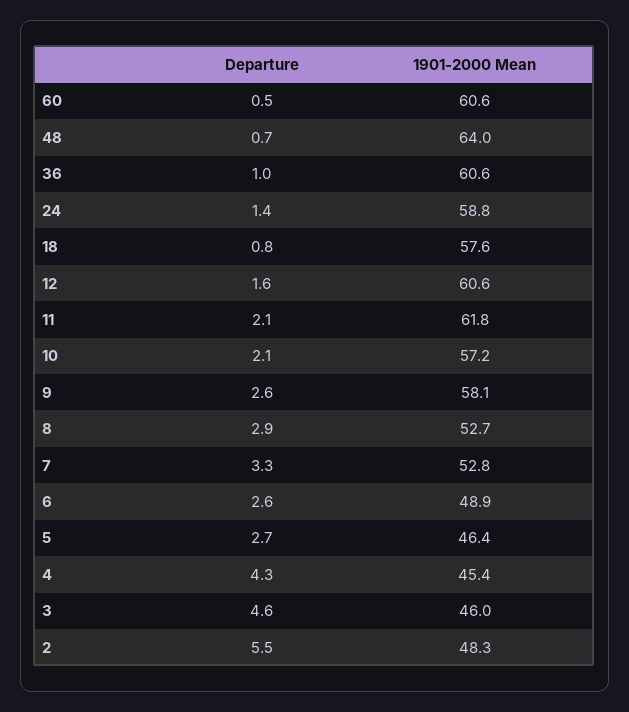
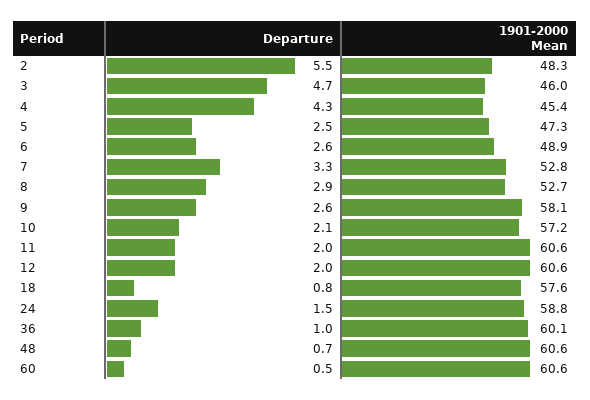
  {
    "Departure": {
      "60": 0.5,
      "48": 0.7,
      "36": 1,
-     "24": 1.4,
+     "24": 1.5,
      "18": 0.8,
-     "12": 1.6,
+     "12": 2,
-     "11": 2.1,
+     "11": 2,
      "10": 2.1,
      "9": 2.6,
      "8": 2.9,
      "7": 3.3,
      "6": 2.6,
-     "5": 2.7,
+     "5": 2.5,
      "4": 4.3,
-     "3": 4.6,
+     "3": 4.7,
      "2": 5.5
    },
    "1901-2000 Mean": {
      "60": 60.6,
-     "48": 64,
+     "48": 60.6,
-     "36": 60.6,
+     "36": 60.1,
      "24": 58.8,
      "18": 57.6,
      "12": 60.6,
-     "11": 61.8,
+     "11": 60.6,
      "10": 57.2,
      "9": 58.1,
      "8": 52.7,
      "7": 52.8,
      "6": 48.9,
-     "5": 46.4,
+     "5": 47.3,
      "4": 45.4,
      "3": 46,
      "2": 48.3
    }
  }

